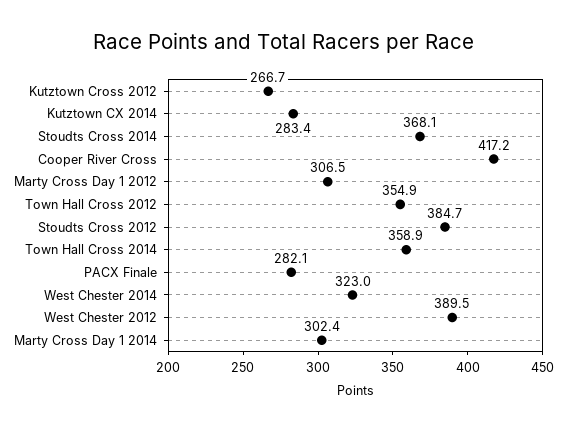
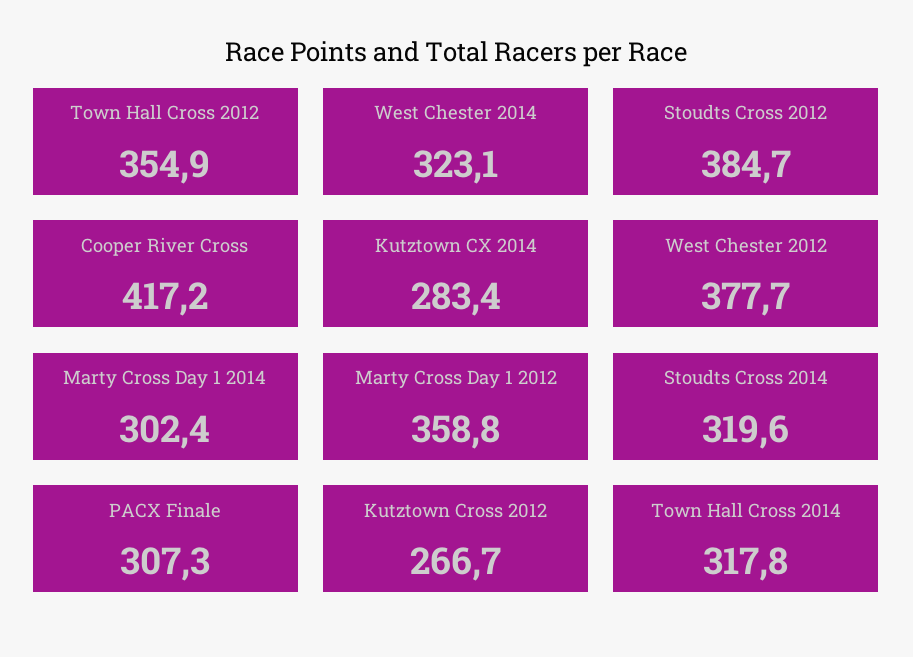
  {
    "Kutztown Cross 2012": 266.7,
    "Kutztown CX 2014": 283.4,
-   "Stoudts Cross 2014": 368.1,
+   "Stoudts Cross 2014": 319.6,
    "Cooper River Cross": 417.2,
-   "Marty Cross Day 1 2012": 306.5,
+   "Marty Cross Day 1 2012": 358.8,
    "Town Hall Cross 2012": 354.9,
    "Stoudts Cross 2012": 384.7,
-   "Town Hall Cross 2014": 358.9,
+   "Town Hall Cross 2014": 317.8,
-   "PACX Finale": 282.1,
+   "PACX Finale": 307.3,
-   "West Chester 2014": 323,
+   "West Chester 2014": 323.1,
-   "West Chester 2012": 389.5,
+   "West Chester 2012": 377.7,
    "Marty Cross Day 1 2014": 302.4
  }

